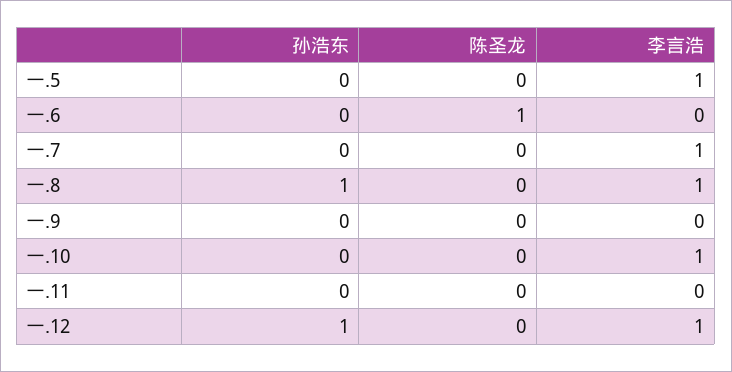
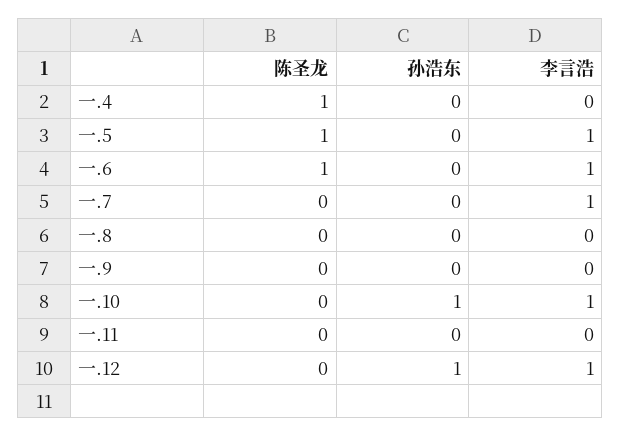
  {
    "孙浩东": {
      "一.5": 0,
      "一.6": 0,
      "一.7": 0,
-     "一.8": 1,
+     "一.8": 0,
      "一.9": 0,
-     "一.10": 0,
+     "一.10": 1,
      "一.11": 0,
-     "一.12": 1
+     "一.12": 1,
+     "一.4": 0
    },
    "陈圣龙": {
-     "一.5": 0,
+     "一.5": 1,
      "一.6": 1,
      "一.7": 0,
      "一.8": 0,
      "一.9": 0,
      "一.10": 0,
      "一.11": 0,
-     "一.12": 0
+     "一.12": 0,
+     "一.4": 1
    },
    "李言浩": {
      "一.5": 1,
-     "一.6": 0,
+     "一.6": 1,
      "一.7": 1,
-     "一.8": 1,
+     "一.8": 0,
      "一.9": 0,
      "一.10": 1,
      "一.11": 0,
-     "一.12": 1
+     "一.12": 1,
+     "一.4": 0
    }
  }

